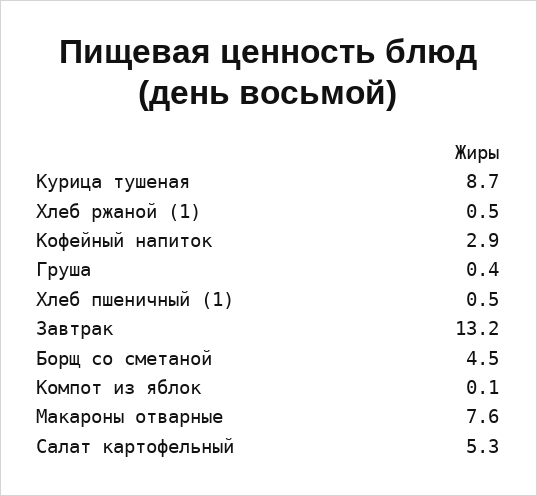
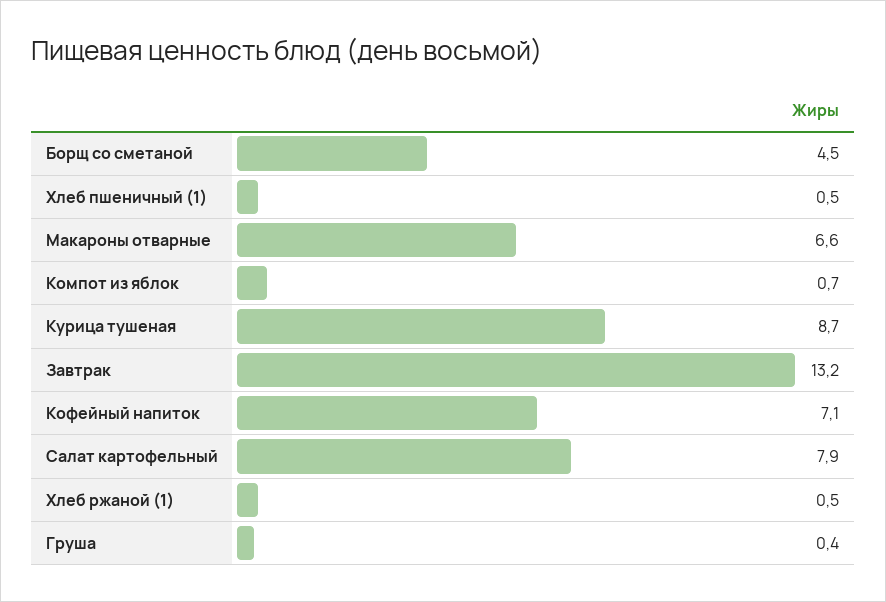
  {
    "Курица тушеная": 8.7,
    "Хлеб ржаной (1)": 0.5,
-   "Кофейный напиток": 2.9,
+   "Кофейный напиток": 7.1,
    "Груша": 0.4,
    "Хлеб пшеничный (1)": 0.5,
    "Завтрак": 13.2,
    "Борщ со сметаной": 4.5,
-   "Компот из яблок": 0.1,
+   "Компот из яблок": 0.7,
-   "Макароны отварные": 7.6,
+   "Макароны отварные": 6.6,
-   "Салат картофельный": 5.3
+   "Салат картофельный": 7.9
  }

